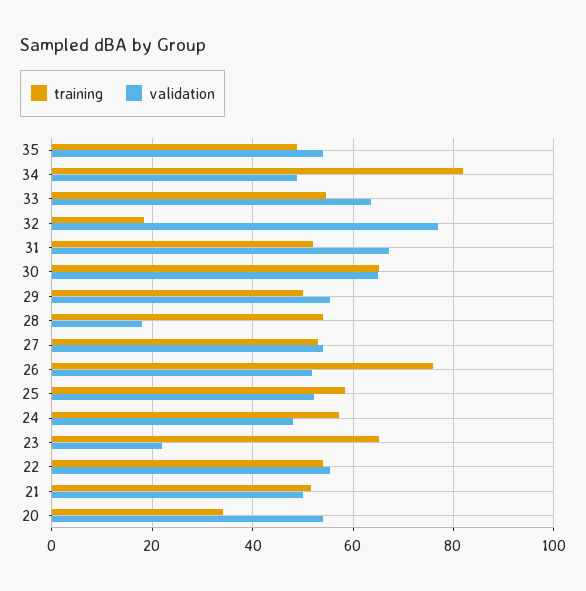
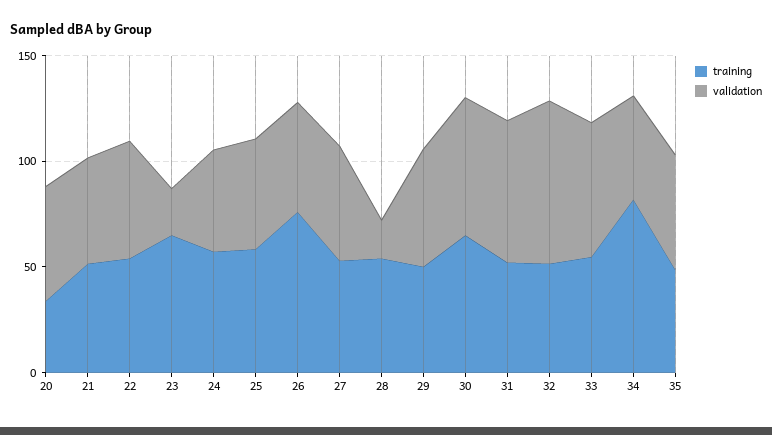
  {
    "training": {
      "35": 48,
      "34": 82,
      "33": 54,
-     "32": 18,
+     "32": 50,
      "31": 52,
      "30": 66,
      "29": 50,
      "28": 54,
      "27": 54,
      "26": 76,
      "25": 58,
      "24": 58,
      "23": 66,
      "22": 54,
      "21": 52,
      "20": 34
    },
    "validation": {
      "35": 54,
      "34": 48,
      "33": 64,
      "32": 76,
      "31": 68,
      "30": 66,
      "29": 56,
      "28": 18,
      "27": 54,
      "26": 52,
      "25": 52,
      "24": 48,
      "23": 22,
      "22": 56,
      "21": 50,
      "20": 54
    }
  }

